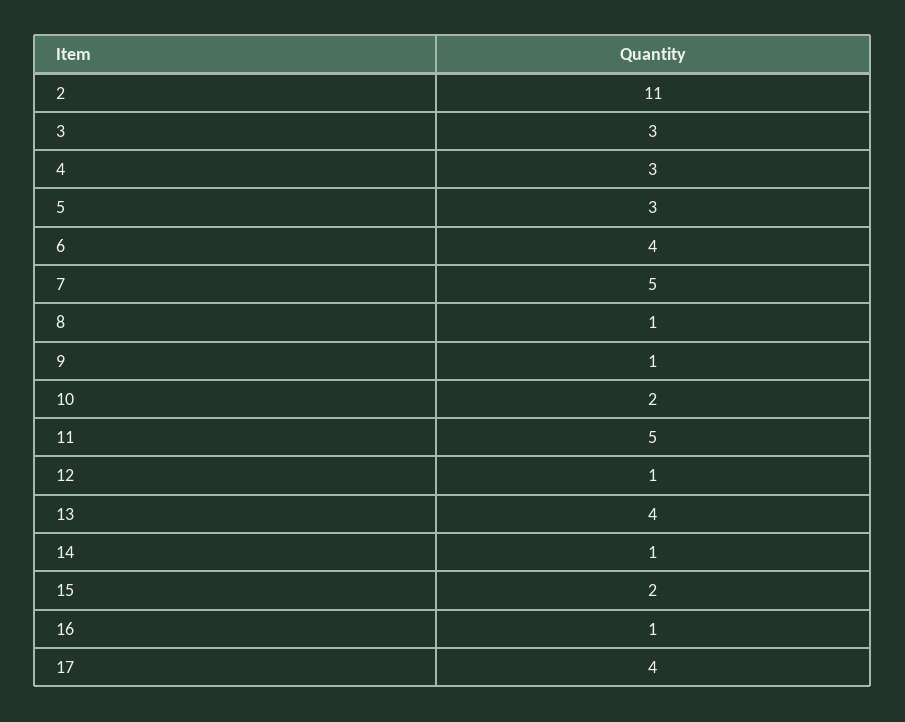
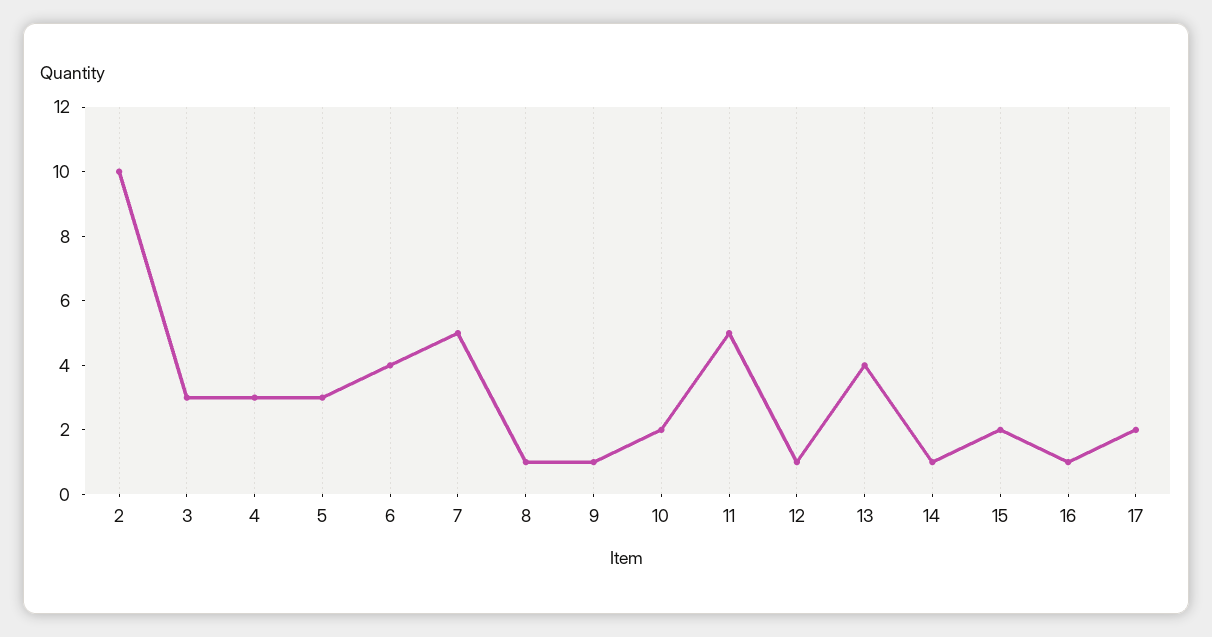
  {
-   "2": 11,
+   "2": 10,
    "3": 3,
    "4": 3,
    "5": 3,
    "6": 4,
    "7": 5,
    "8": 1,
    "9": 1,
    "10": 2,
    "11": 5,
    "12": 1,
    "13": 4,
    "14": 1,
    "15": 2,
    "16": 1,
-   "17": 4
+   "17": 2
  }

